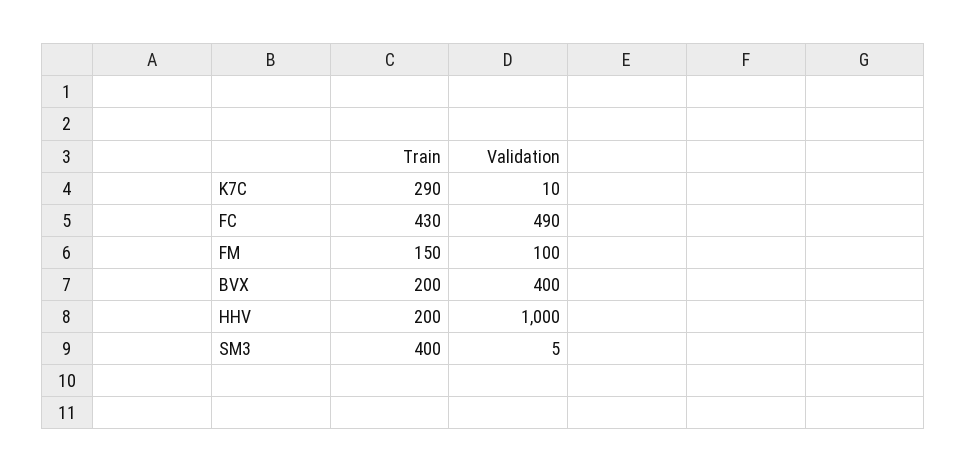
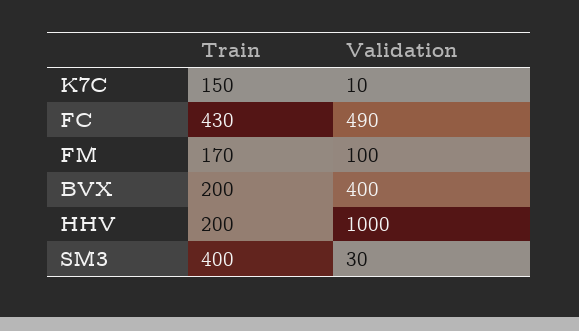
  {
    "Train": {
-     "K7C": 290,
+     "K7C": 150,
      "FC": 430,
-     "FM": 150,
+     "FM": 170,
      "BVX": 200,
      "HHV": 200,
      "SM3": 400
    },
    "Validation": {
      "K7C": 10,
      "FC": 490,
      "FM": 100,
      "BVX": 400,
      "HHV": 1000,
-     "SM3": 5
+     "SM3": 30
    }
  }

